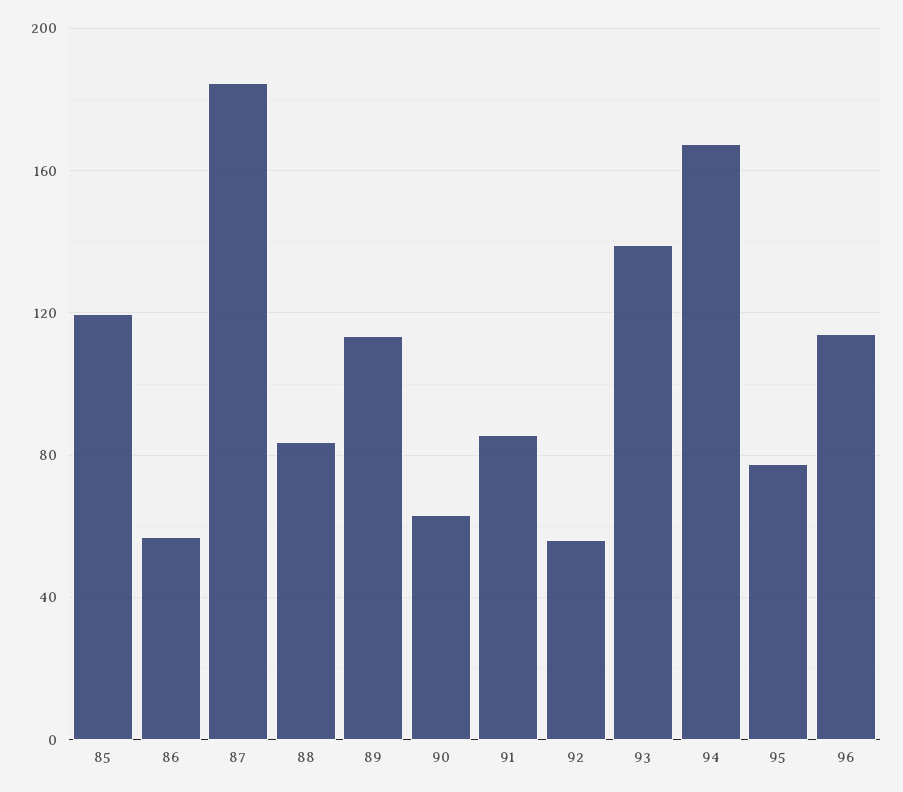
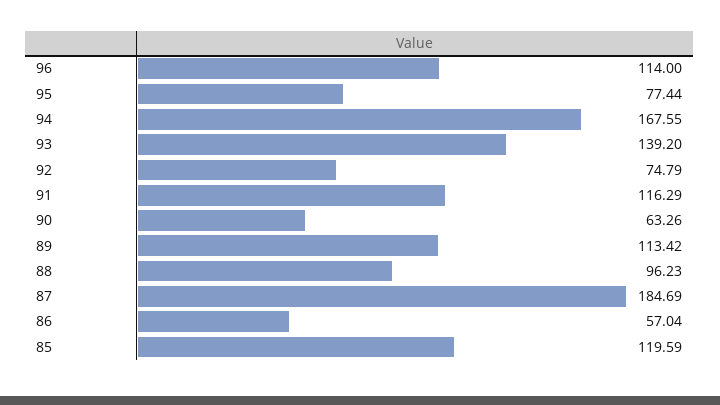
  {
    "85": 119.59,
    "86": 57.04,
    "87": 184.69,
-   "88": 85,
+   "88": 96.23,
    "89": 113.42,
    "90": 63.26,
-   "91": 85,
+   "91": 116.29,
-   "92": 55,
+   "92": 74.79,
    "93": 139.2,
    "94": 167.55,
    "95": 77.44,
    "96": 114
  }

